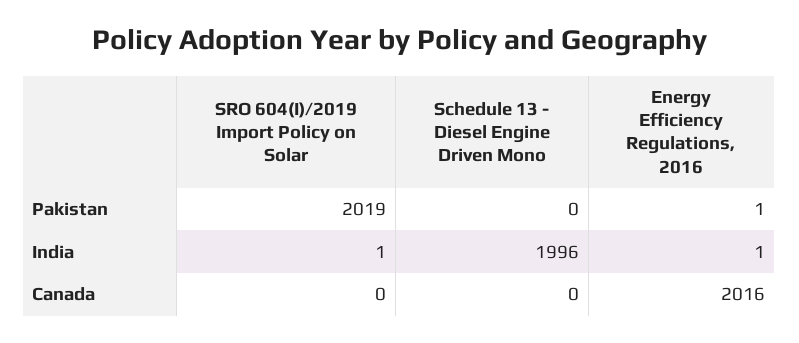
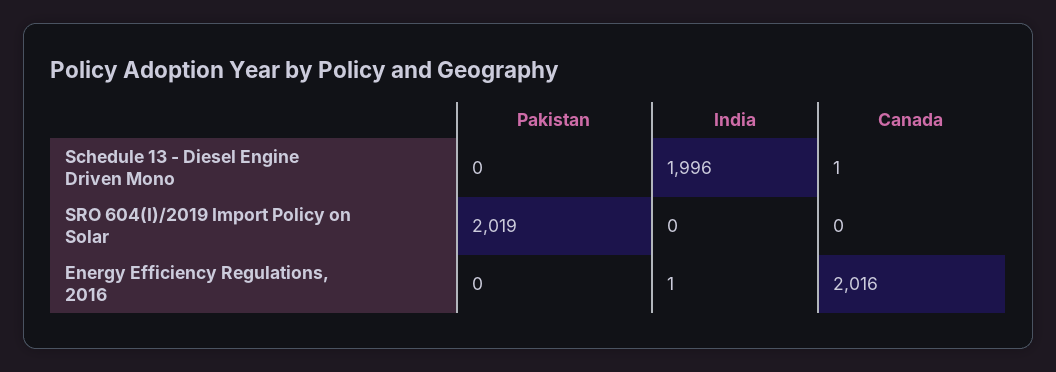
  {
    "SRO 604(I)/2019 Import Policy on Solar": {
      "Pakistan": 2019,
-     "India": 1,
+     "India": 0,
      "Canada": 0
    },
    "Schedule 13 - Diesel Engine Driven Mono": {
      "Pakistan": 0,
      "India": 1996,
-     "Canada": 0
+     "Canada": 1
    },
    "Energy Efficiency Regulations, 2016": {
-     "Pakistan": 1,
+     "Pakistan": 0,
      "India": 1,
      "Canada": 2016
    }
  }

